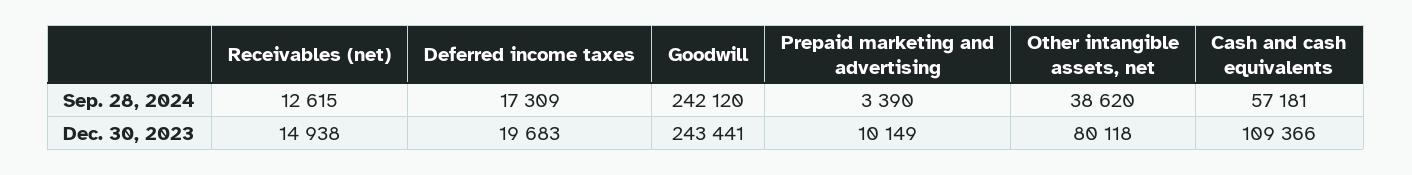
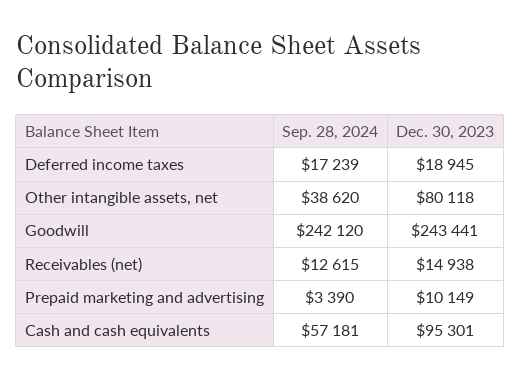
  {
    "Receivables (net)": {
      "Sep. 28, 2024": 12615,
      "Dec. 30, 2023": 14938
    },
    "Deferred income taxes": {
-     "Sep. 28, 2024": 17309,
+     "Sep. 28, 2024": 17239,
-     "Dec. 30, 2023": 19683
+     "Dec. 30, 2023": 18945
    },
    "Goodwill": {
      "Sep. 28, 2024": 242120,
      "Dec. 30, 2023": 243441
    },
    "Prepaid marketing and advertising": {
      "Sep. 28, 2024": 3390,
      "Dec. 30, 2023": 10149
    },
    "Other intangible assets, net": {
      "Sep. 28, 2024": 38620,
      "Dec. 30, 2023": 80118
    },
    "Cash and cash equivalents": {
      "Sep. 28, 2024": 57181,
-     "Dec. 30, 2023": 109366
+     "Dec. 30, 2023": 95301
    }
  }

